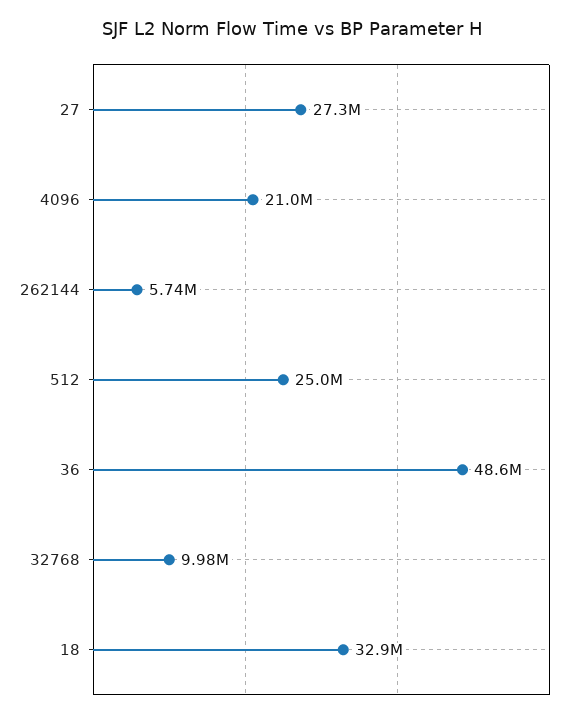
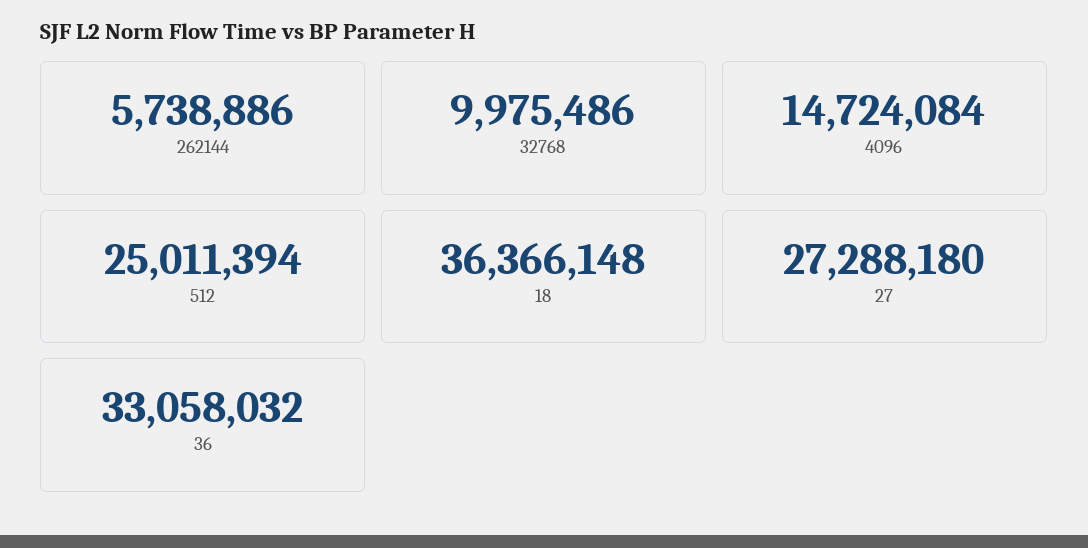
  {
    "27": 27288180,
-   "4096": 21000000,
+   "4096": 14724084,
    "262144": 5738886,
    "512": 25011394,
-   "36": 48600000,
+   "36": 33058032,
    "32768": 9975486,
-   "18": 32900000
+   "18": 36366148
  }

